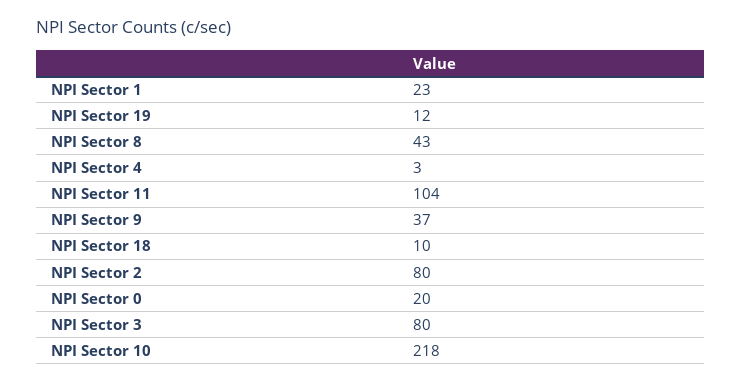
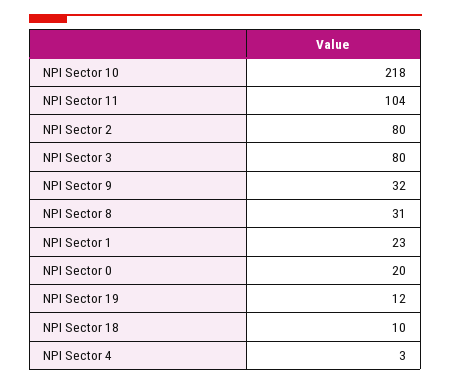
  {
    "NPI Sector 1": 23,
    "NPI Sector 19": 12,
-   "NPI Sector 8": 43,
+   "NPI Sector 8": 31,
    "NPI Sector 4": 3,
    "NPI Sector 11": 104,
-   "NPI Sector 9": 37,
+   "NPI Sector 9": 32,
    "NPI Sector 18": 10,
    "NPI Sector 2": 80,
    "NPI Sector 0": 20,
    "NPI Sector 3": 80,
    "NPI Sector 10": 218
  }

